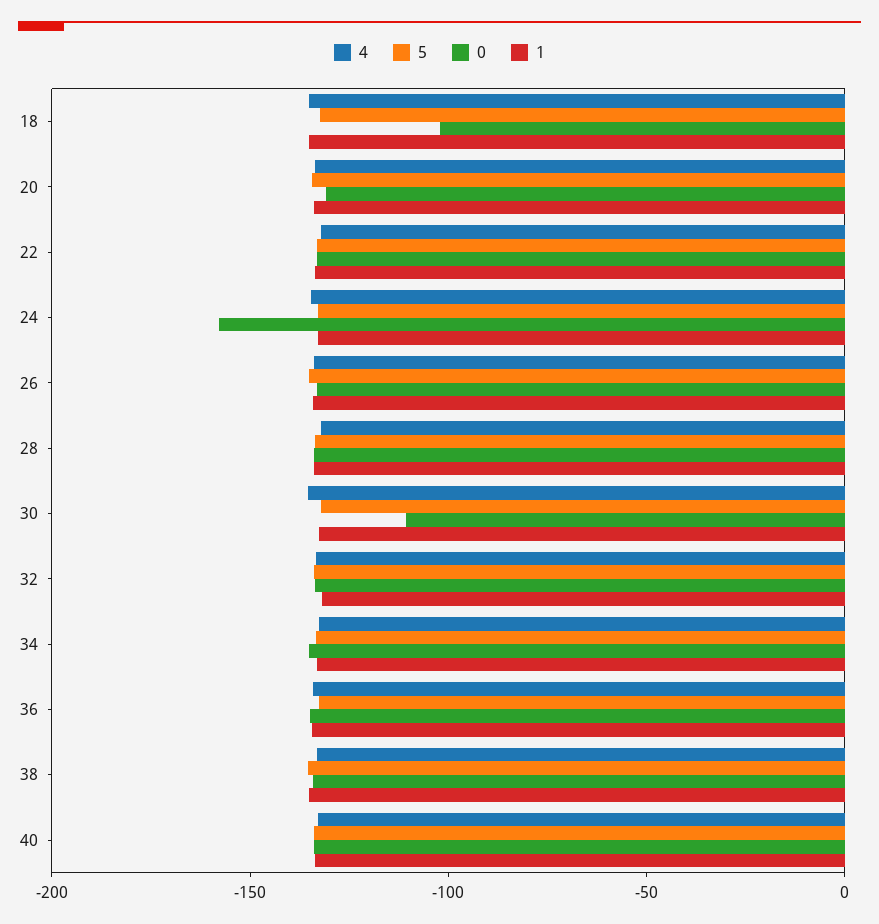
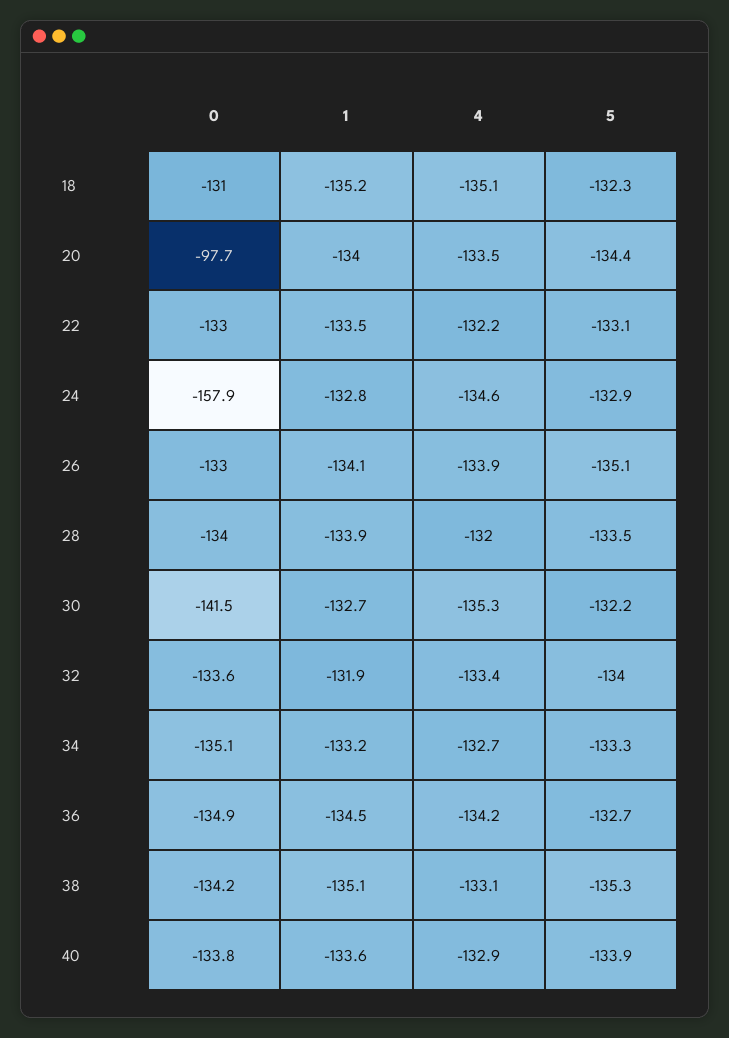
  {
    "4": {
      "18": -135.1,
      "20": -133.5,
      "22": -132.2,
      "24": -134.6,
      "26": -133.9,
      "28": -132,
      "30": -135.3,
      "32": -133.4,
      "34": -132.7,
      "36": -134.2,
      "38": -133.1,
      "40": -132.9
    },
    "5": {
      "18": -132.3,
      "20": -134.4,
      "22": -133.1,
      "24": -132.9,
      "26": -135.1,
      "28": -133.5,
      "30": -132.2,
      "32": -134,
      "34": -133.3,
      "36": -132.7,
      "38": -135.3,
      "40": -133.9
    },
    "0": {
-     "18": -100,
+     "18": -131,
-     "20": -130,
+     "20": -97.7,
      "22": -133,
      "24": -157.9,
      "26": -133,
      "28": -134,
-     "30": -110,
+     "30": -141.5,
      "32": -133.6,
      "34": -135.1,
      "36": -134.9,
      "38": -134.2,
      "40": -133.8
    },
    "1": {
      "18": -135.2,
      "20": -134,
      "22": -133.5,
      "24": -132.8,
      "26": -134.1,
      "28": -133.9,
      "30": -132.7,
      "32": -131.9,
      "34": -133.2,
      "36": -134.5,
      "38": -135.1,
      "40": -133.6
    }
  }

